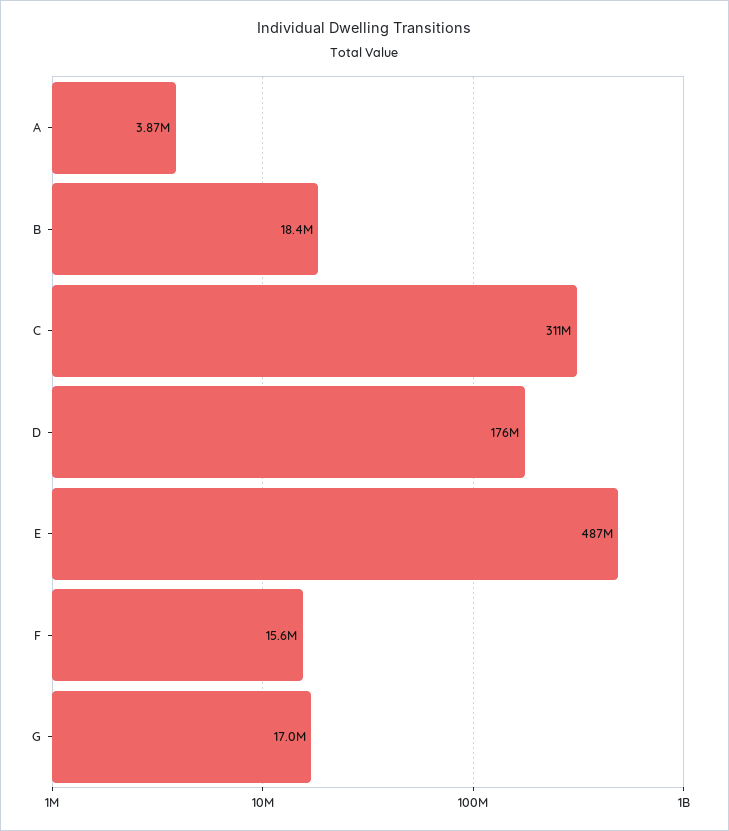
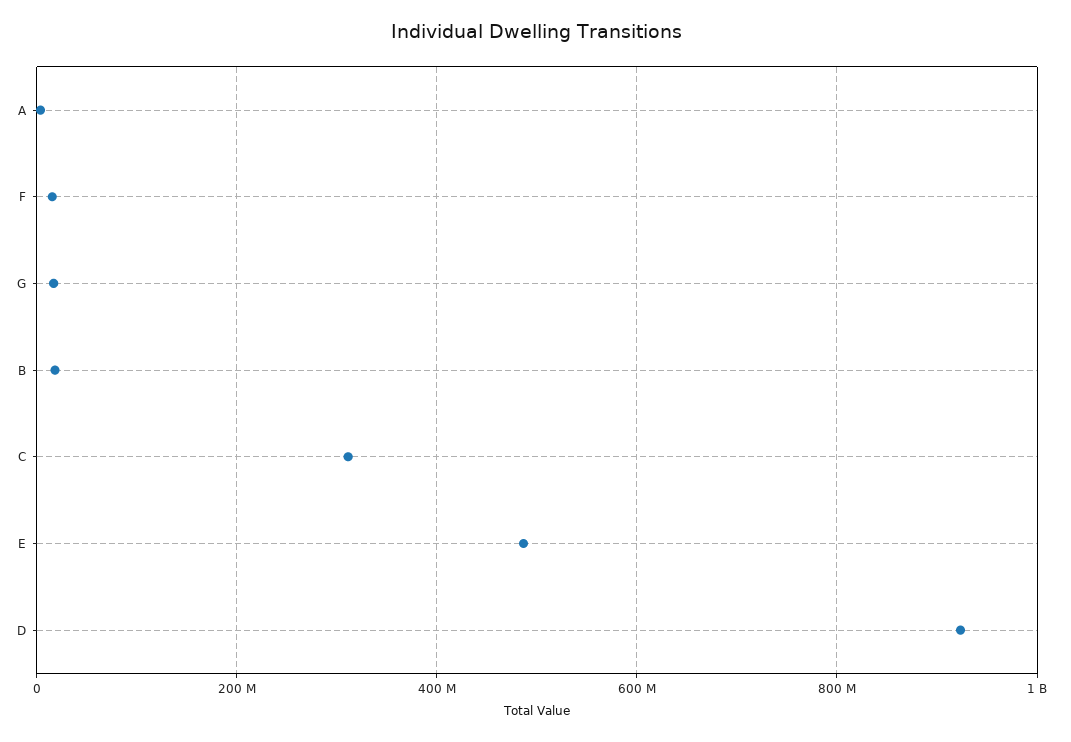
  {
    "A": 3870000,
    "B": 18400000,
    "C": 311000000,
-   "D": 176000000,
+   "D": 920000000,
    "E": 487000000,
    "F": 15600000,
    "G": 17000000
  }

